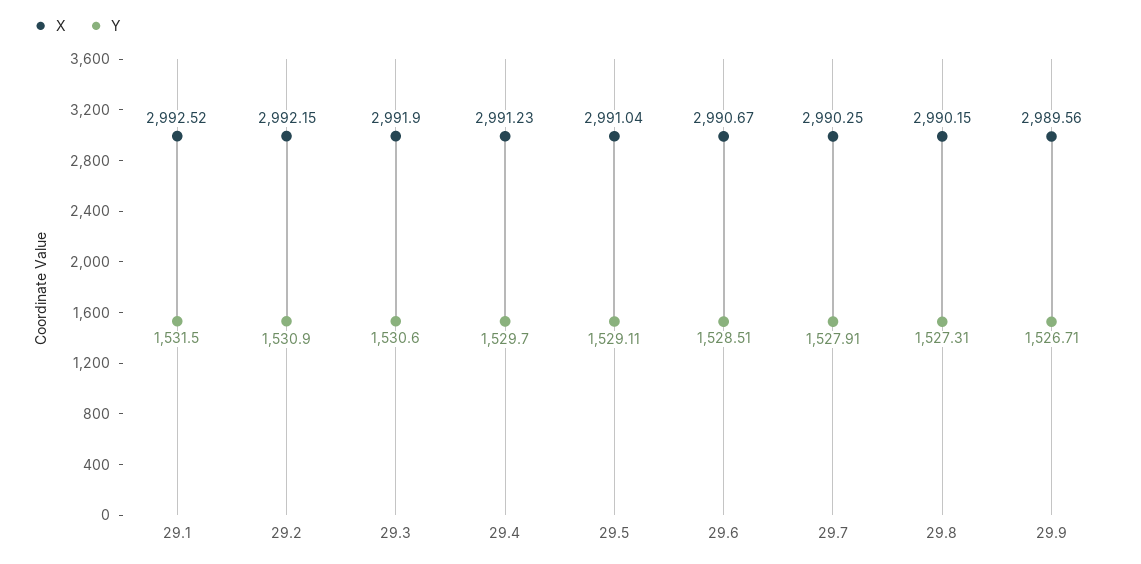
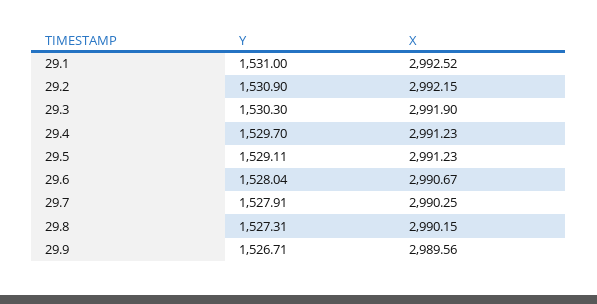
  {
    "X": {
      "29.1": 2992.52,
      "29.2": 2992.15,
      "29.3": 2991.9,
      "29.4": 2991.23,
-     "29.5": 2991.04,
+     "29.5": 2991.23,
      "29.6": 2990.67,
      "29.7": 2990.25,
      "29.8": 2990.15,
      "29.9": 2989.56
    },
    "Y": {
-     "29.1": 1531.5,
+     "29.1": 1531,
      "29.2": 1530.9,
-     "29.3": 1530.6,
+     "29.3": 1530.3,
      "29.4": 1529.7,
      "29.5": 1529.11,
-     "29.6": 1528.51,
+     "29.6": 1528.04,
      "29.7": 1527.91,
      "29.8": 1527.31,
      "29.9": 1526.71
    }
  }

